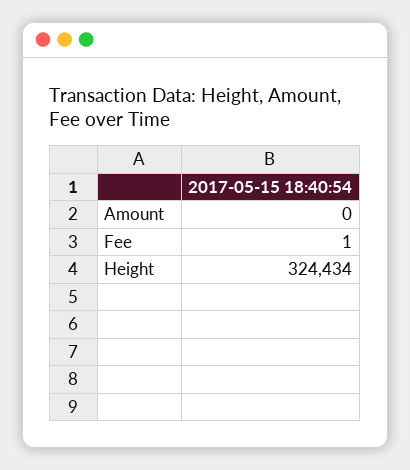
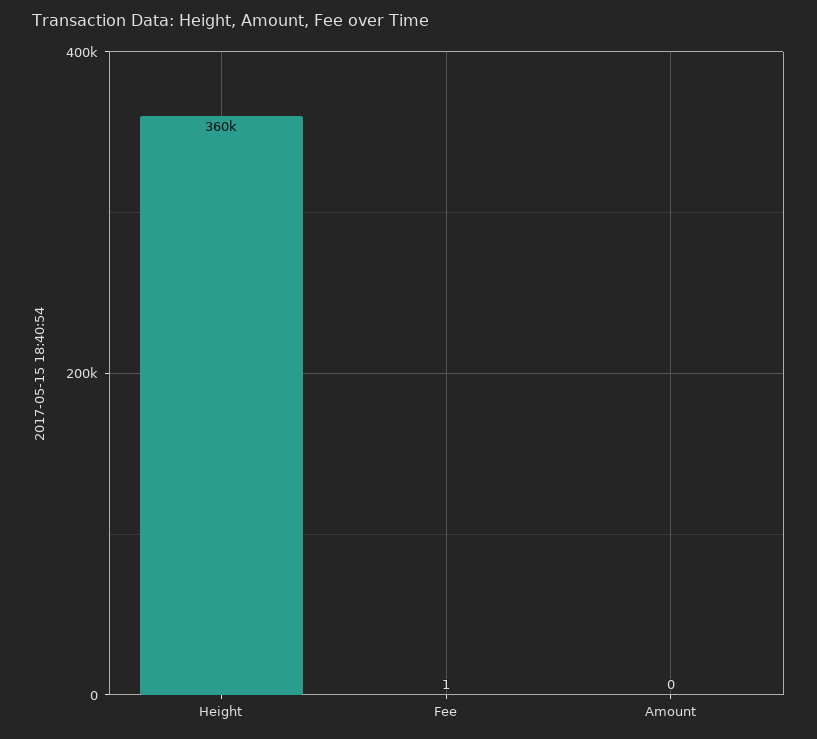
  {
    "Amount": 0,
    "Fee": 1,
-   "Height": 324434
+   "Height": 360000
  }

